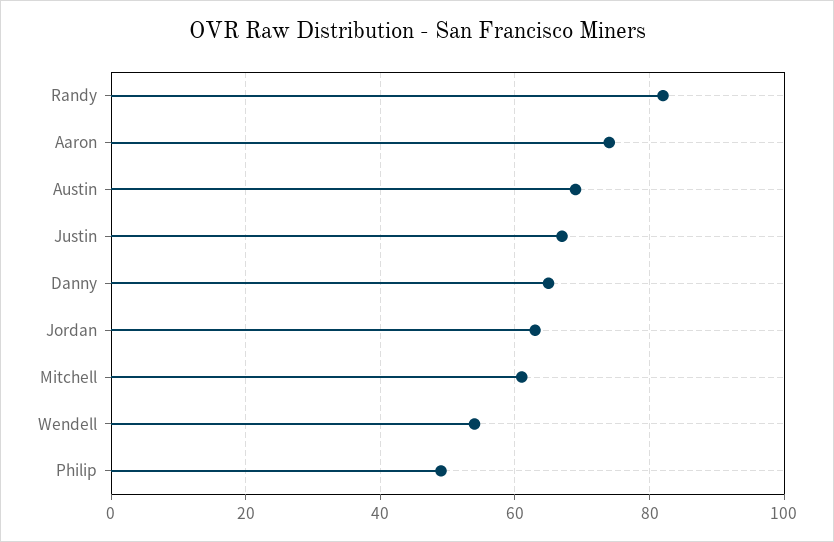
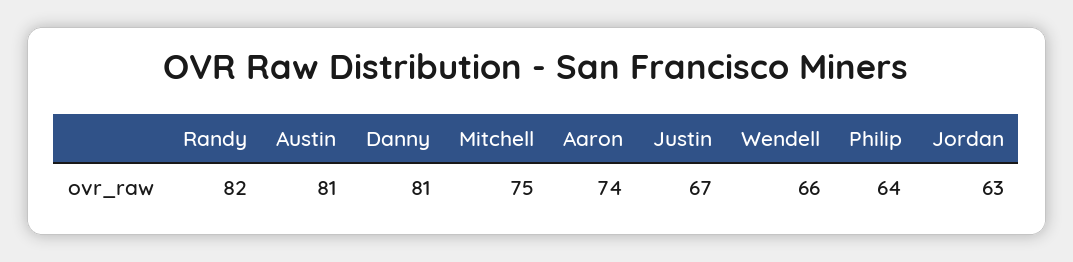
  {
    "Randy": 82,
    "Aaron": 74,
-   "Austin": 70,
+   "Austin": 81,
    "Justin": 67,
-   "Danny": 65,
+   "Danny": 81,
    "Jordan": 63,
-   "Mitchell": 60,
+   "Mitchell": 75,
-   "Wendell": 55,
+   "Wendell": 66,
-   "Philip": 50
+   "Philip": 64
  }

